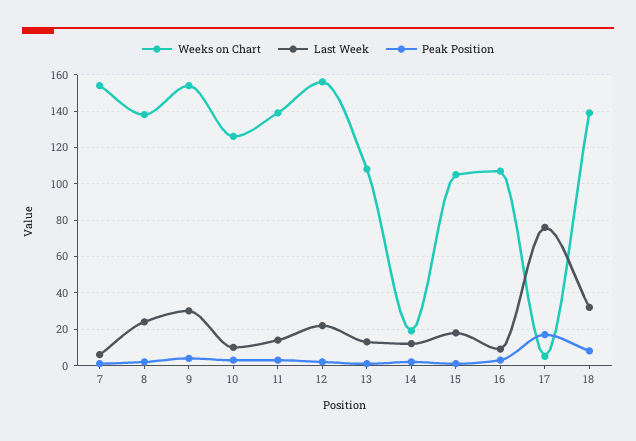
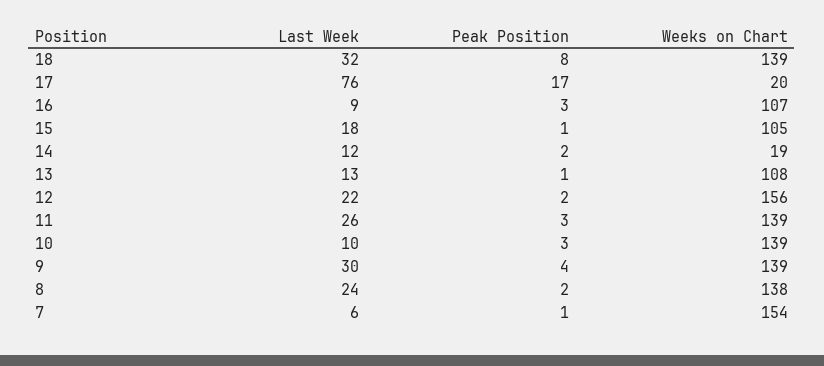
  {
    "Weeks on Chart": {
      "7": 154,
      "8": 138,
-     "9": 155,
+     "9": 139,
-     "10": 125,
+     "10": 139,
      "11": 139,
      "12": 156,
      "13": 108,
      "14": 19,
      "15": 105,
      "16": 107,
-     "17": 5,
+     "17": 20,
      "18": 139
    },
    "Last Week": {
      "7": 6,
      "8": 24,
      "9": 30,
      "10": 10,
-     "11": 15,
+     "11": 26,
      "12": 22,
      "13": 13,
      "14": 12,
      "15": 18,
      "16": 9,
      "17": 76,
      "18": 32
    },
    "Peak Position": {
      "7": 1,
      "8": 2,
      "9": 4,
      "10": 3,
      "11": 3,
      "12": 2,
      "13": 1,
      "14": 2,
      "15": 1,
      "16": 3,
      "17": 17,
      "18": 8
    }
  }

